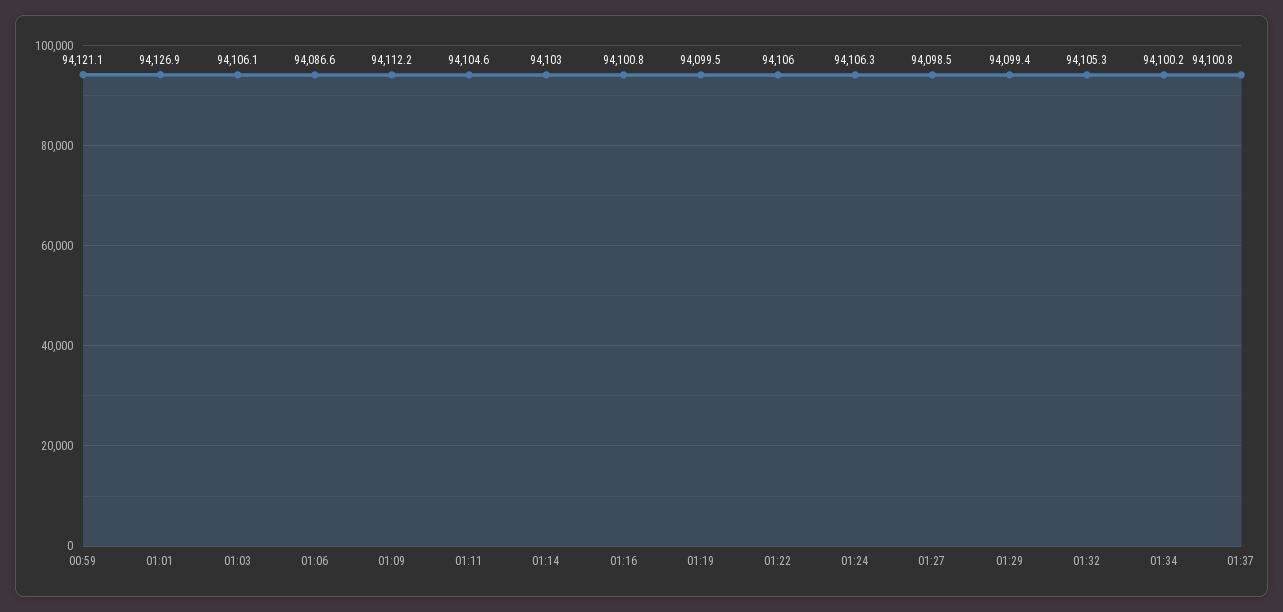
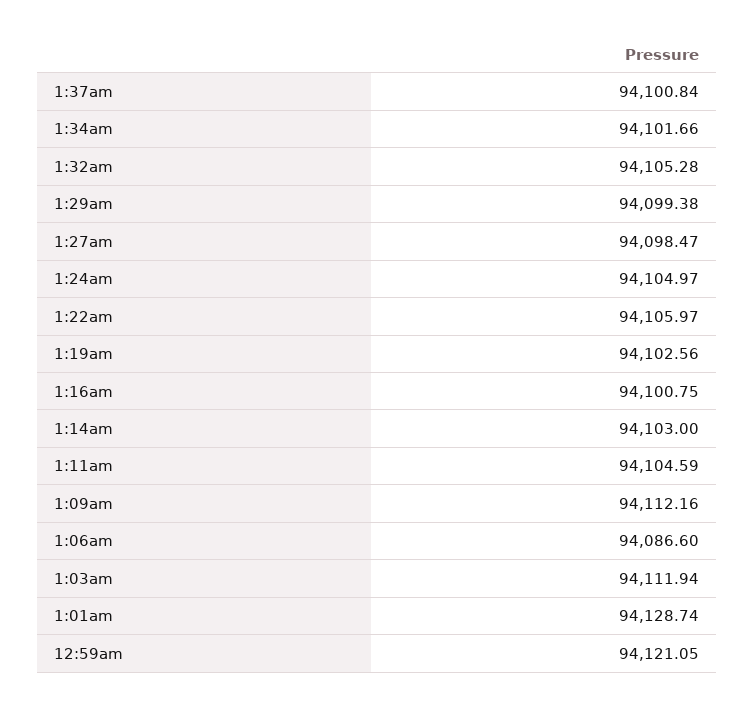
  {
    "00:59": 94121.05,
-   "01:01": 94126.9,
+   "01:01": 94128.74,
-   "01:03": 94106.1,
+   "01:03": 94111.94,
    "01:06": 94086.6,
    "01:09": 94112.16,
    "01:11": 94104.59,
    "01:14": 94103,
    "01:16": 94100.75,
-   "01:19": 94099.5,
+   "01:19": 94102.56,
    "01:22": 94105.97,
-   "01:24": 94106.3,
+   "01:24": 94104.97,
    "01:27": 94098.47,
    "01:29": 94099.38,
    "01:32": 94105.28,
-   "01:34": 94100.2,
+   "01:34": 94101.66,
    "01:37": 94100.84
  }

